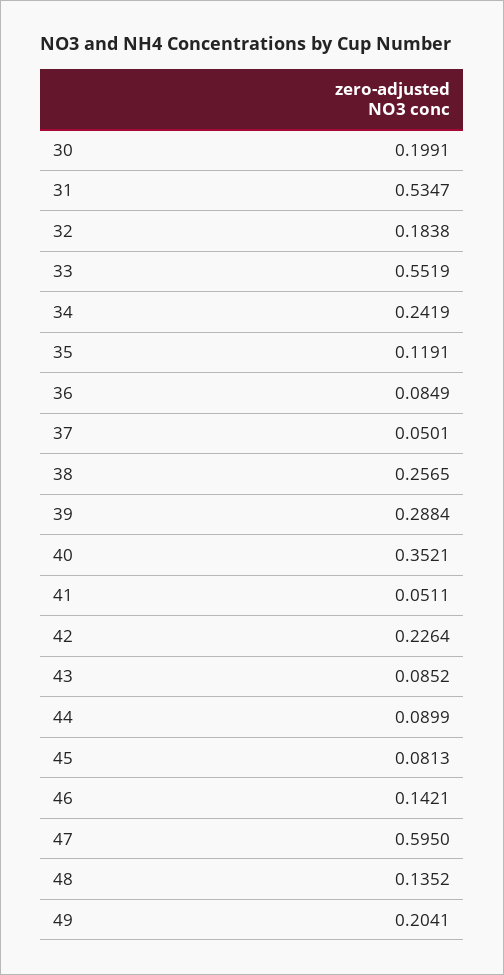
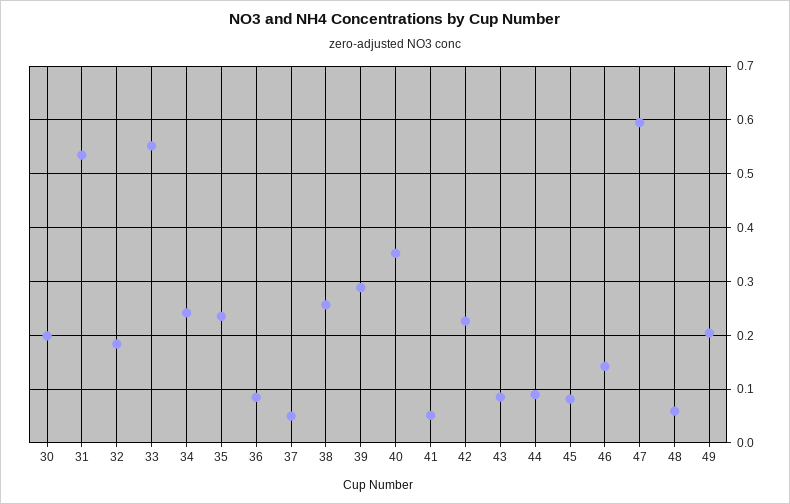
  {
    "30": 0.1991,
    "31": 0.5347,
    "32": 0.1838,
    "33": 0.5519,
    "34": 0.2419,
-   "35": 0.1191,
+   "35": 0.24,
    "36": 0.0849,
    "37": 0.0501,
    "38": 0.2565,
    "39": 0.2884,
    "40": 0.3521,
    "41": 0.0511,
    "42": 0.2264,
    "43": 0.0852,
    "44": 0.0899,
    "45": 0.0813,
    "46": 0.1421,
    "47": 0.595,
-   "48": 0.1352,
+   "48": 0.06,
    "49": 0.2041
  }

